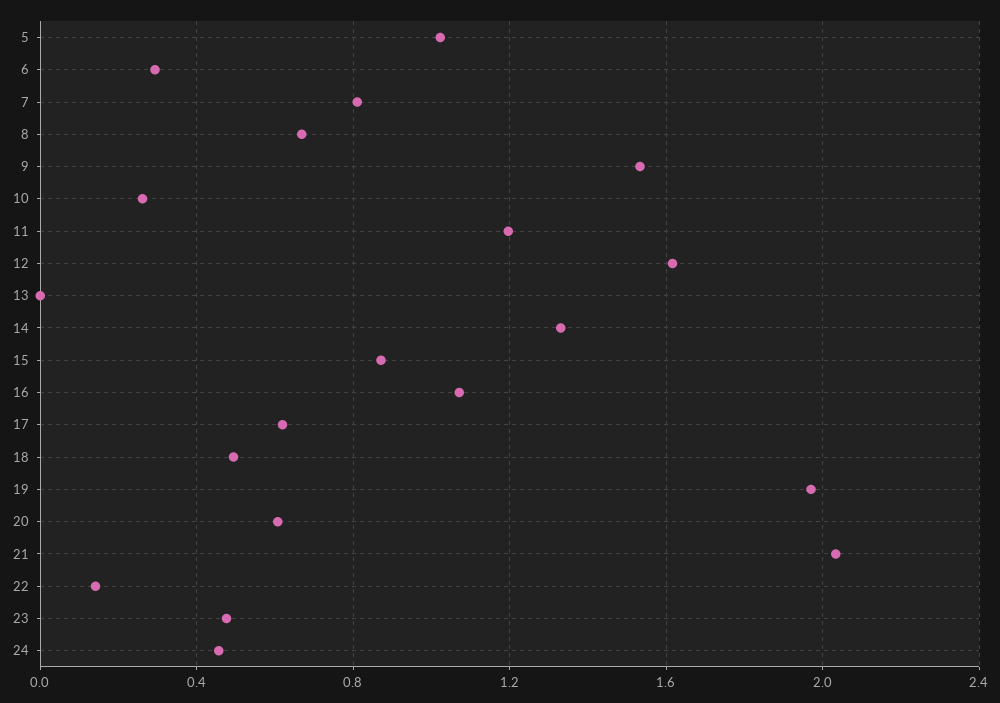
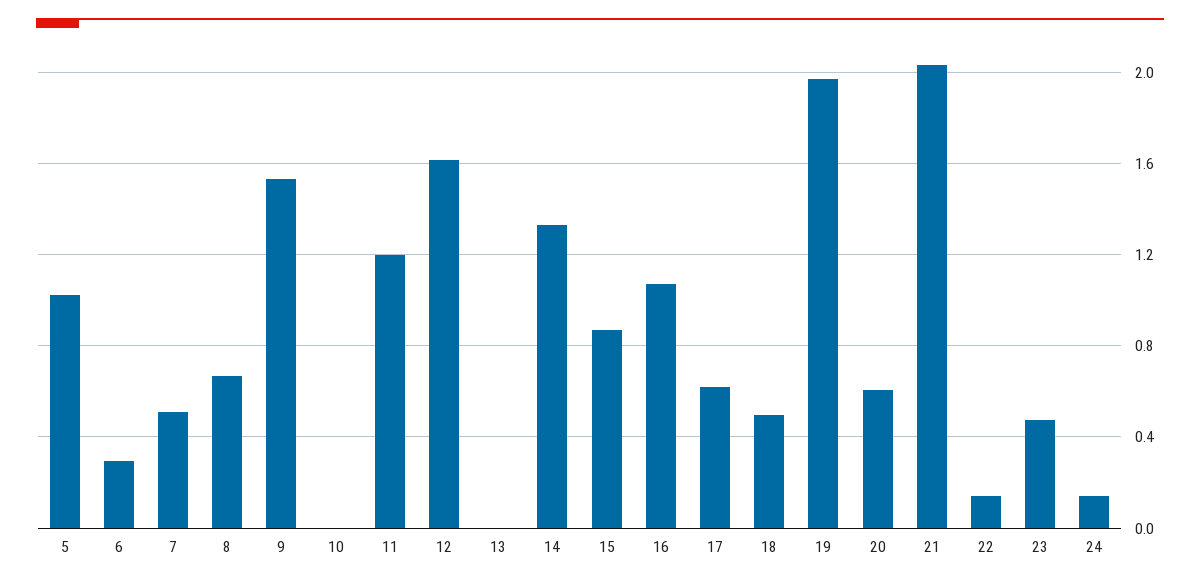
  {
    "5": 1,
    "6": 0.3,
-   "7": 0.8,
+   "7": 0.5,
    "8": 0.65,
    "9": 1.55,
-   "10": 0.25,
+   "10": 0,
    "11": 1.2,
    "12": 1.6,
    "13": 0,
    "14": 1.35,
    "15": 0.85,
    "16": 1.05,
    "17": 0.6,
    "18": 0.5,
    "19": 1.95,
    "20": 0.6,
    "21": 2.05,
    "22": 0.15,
    "23": 0.5,
-   "24": 0.45
+   "24": 0.15
  }

